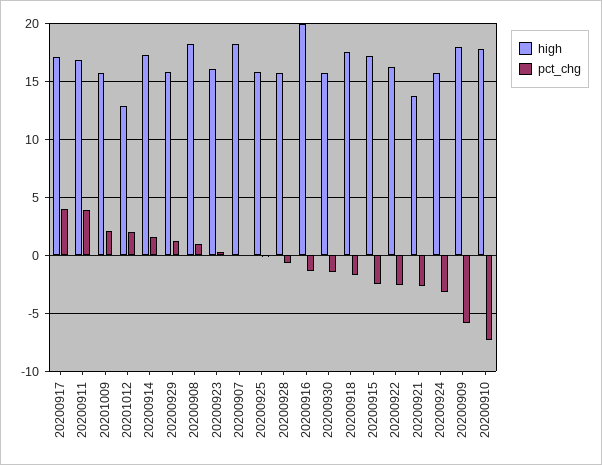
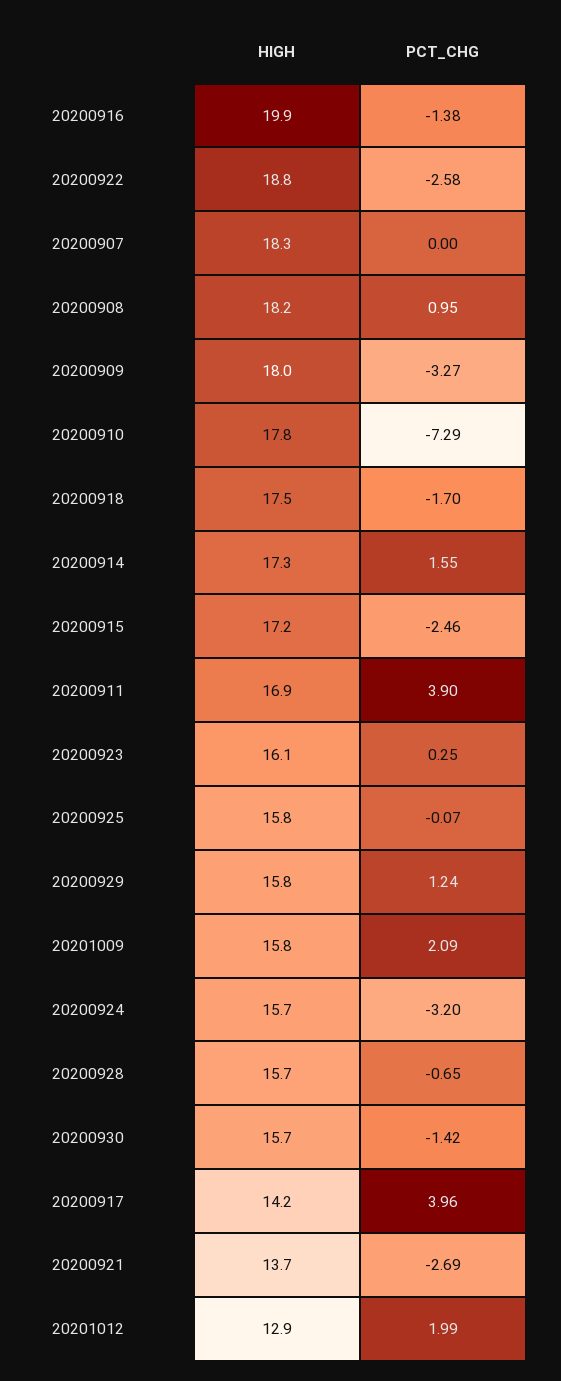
  {
    "high": {
-     "20200917": 17,
+     "20200917": 14.2,
      "20200911": 16.9,
      "20201009": 15.8,
      "20201012": 12.9,
      "20200914": 17.3,
      "20200929": 15.8,
      "20200908": 18.2,
      "20200923": 16.1,
      "20200907": 18.3,
      "20200925": 15.8,
      "20200928": 15.7,
      "20200916": 19.9,
      "20200930": 15.7,
      "20200918": 17.5,
      "20200915": 17.2,
-     "20200922": 16,
+     "20200922": 18.8,
      "20200921": 13.7,
      "20200924": 15.7,
      "20200909": 18,
      "20200910": 17.8
    },
    "pct_chg": {
      "20200917": 3.96,
      "20200911": 3.9,
      "20201009": 2.09,
      "20201012": 1.99,
      "20200914": 1.55,
      "20200929": 1.24,
      "20200908": 0.95,
      "20200923": 0.25,
      "20200907": 0,
      "20200925": -0.07,
      "20200928": -0.65,
      "20200916": -1.38,
      "20200930": -1.42,
      "20200918": -1.7,
      "20200915": -2.46,
      "20200922": -2.58,
      "20200921": -2.69,
      "20200924": -3.2,
-     "20200909": -6,
+     "20200909": -3.27,
      "20200910": -7.29
    }
  }

